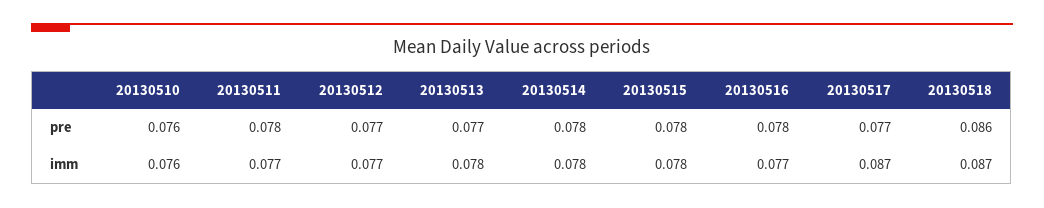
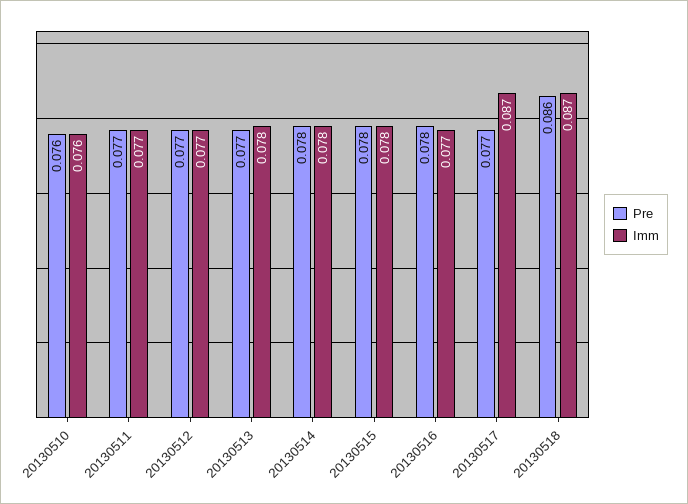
  {
    "pre": {
      "20130510": 0.076,
-     "20130511": 0.078,
+     "20130511": 0.077,
      "20130512": 0.077,
      "20130513": 0.077,
      "20130514": 0.078,
      "20130515": 0.078,
      "20130516": 0.078,
      "20130517": 0.077,
      "20130518": 0.086
    },
    "imm": {
      "20130510": 0.076,
      "20130511": 0.077,
      "20130512": 0.077,
      "20130513": 0.078,
      "20130514": 0.078,
      "20130515": 0.078,
      "20130516": 0.077,
      "20130517": 0.087,
      "20130518": 0.087
    }
  }

